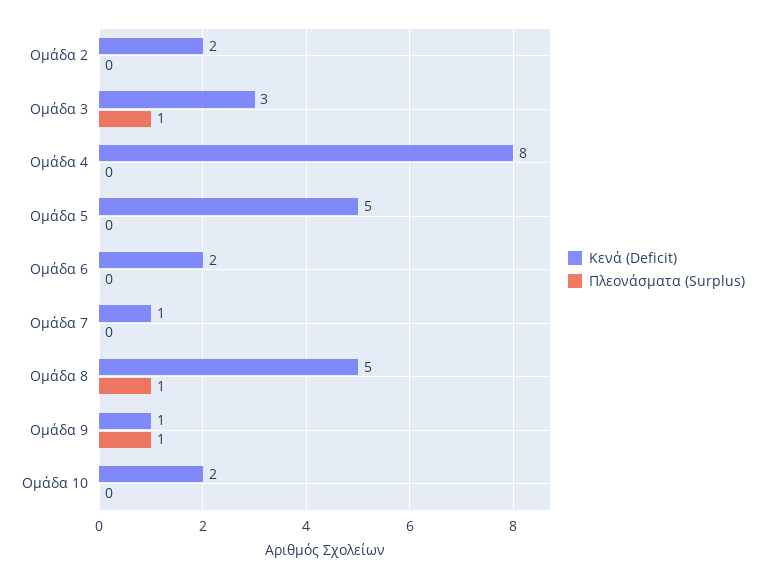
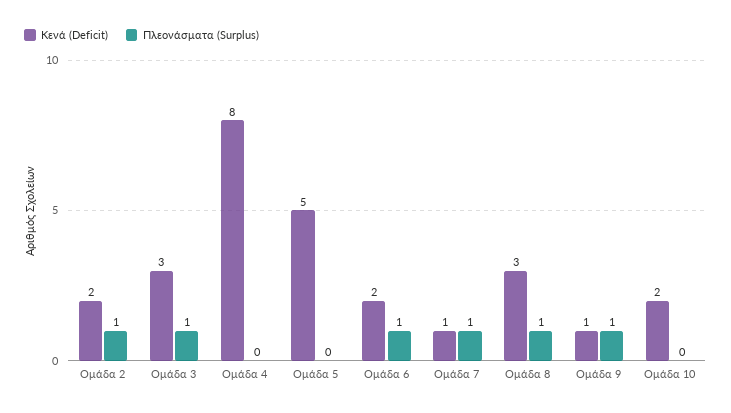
  {
    "Κενά (Deficit)": {
      "Ομάδα 2": 2,
      "Ομάδα 3": 3,
      "Ομάδα 4": 8,
      "Ομάδα 5": 5,
      "Ομάδα 6": 2,
      "Ομάδα 7": 1,
-     "Ομάδα 8": 5,
+     "Ομάδα 8": 3,
      "Ομάδα 9": 1,
      "Ομάδα 10": 2
    },
    "Πλεονάσματα (Surplus)": {
-     "Ομάδα 2": 0,
+     "Ομάδα 2": 1,
      "Ομάδα 3": 1,
      "Ομάδα 4": 0,
      "Ομάδα 5": 0,
-     "Ομάδα 6": 0,
+     "Ομάδα 6": 1,
-     "Ομάδα 7": 0,
+     "Ομάδα 7": 1,
      "Ομάδα 8": 1,
      "Ομάδα 9": 1,
      "Ομάδα 10": 0
    }
  }

